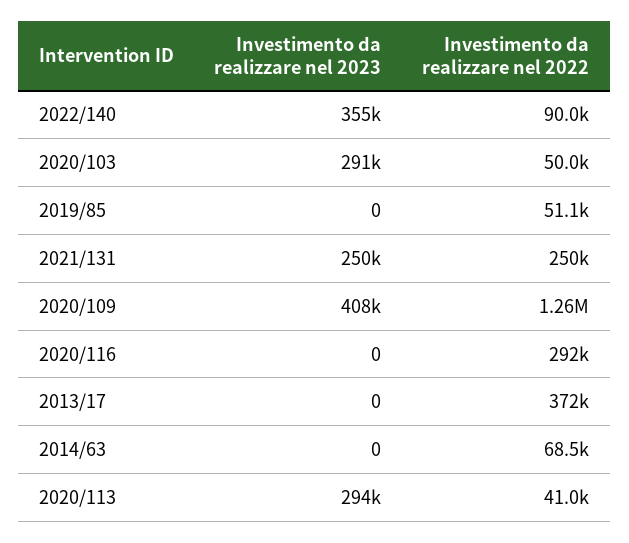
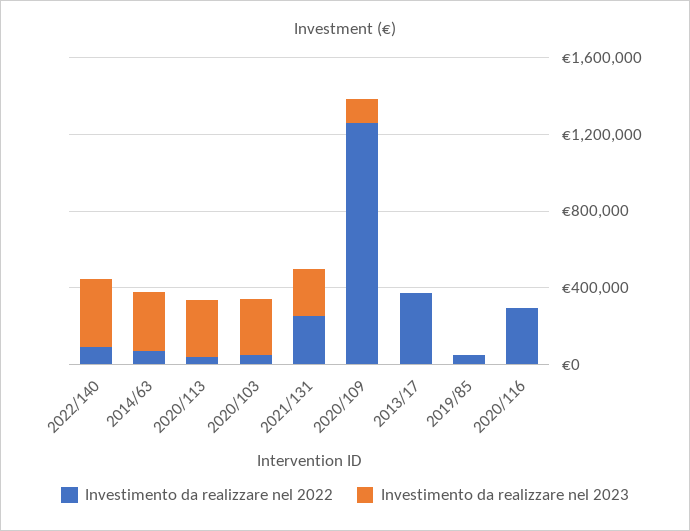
  {
    "Investimento da realizzare nel 2023": {
      "2022/140": 355000,
      "2020/103": 291000,
      "2019/85": 0,
      "2021/131": 250000,
-     "2020/109": 408000,
+     "2020/109": 100000,
      "2020/116": 0,
      "2013/17": 0,
-     "2014/63": 0,
+     "2014/63": 300000,
      "2020/113": 294000
    },
    "Investimento da realizzare nel 2022": {
      "2022/140": 90000,
      "2020/103": 50000,
      "2019/85": 51100,
      "2021/131": 250000,
      "2020/109": 1260000,
      "2020/116": 292000,
      "2013/17": 372000,
      "2014/63": 68500,
      "2020/113": 41000
    }
  }

